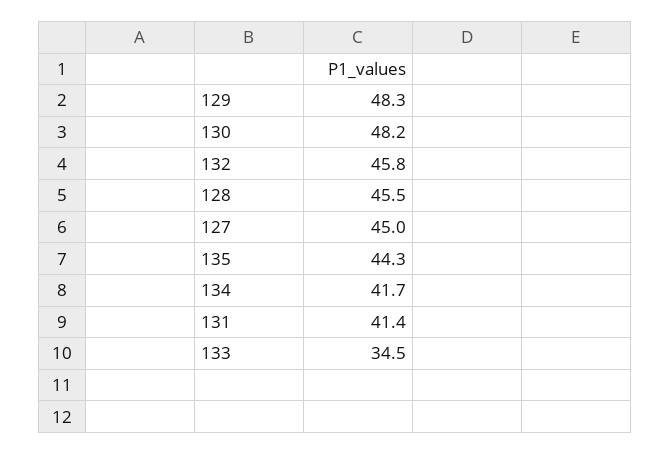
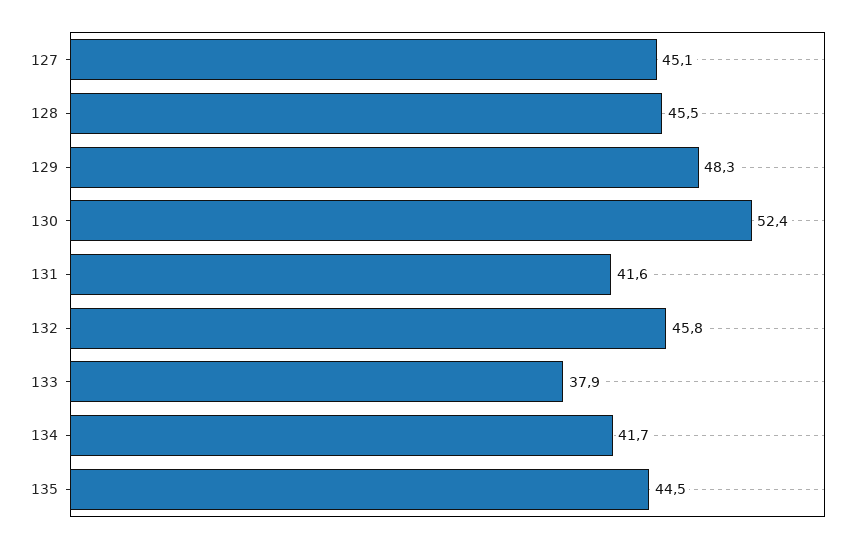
  {
    "129": 48.3,
-   "130": 48.2,
+   "130": 52.4,
    "132": 45.8,
    "128": 45.5,
-   "127": 45,
+   "127": 45.1,
-   "135": 44.3,
+   "135": 44.5,
    "134": 41.7,
-   "131": 41.4,
+   "131": 41.6,
-   "133": 34.5
+   "133": 37.9
  }

